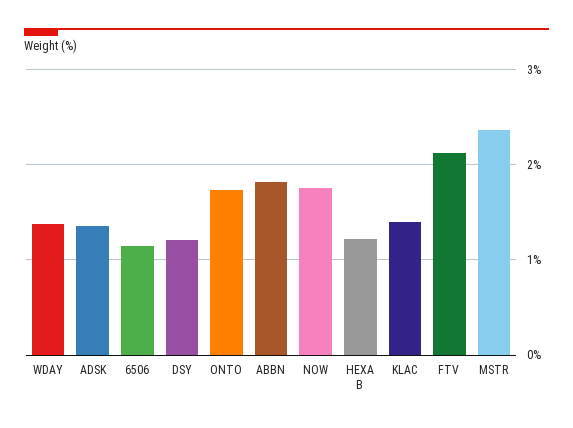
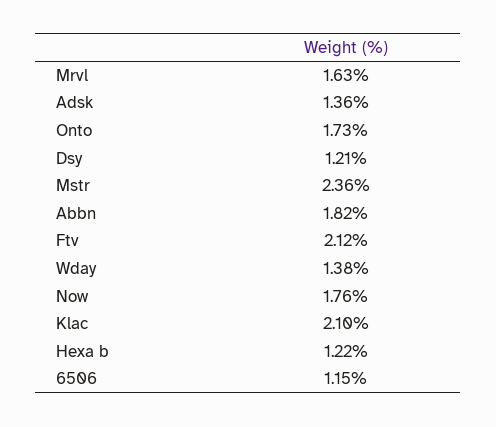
  {
    "WDAY": 1.38,
    "ADSK": 1.36,
    "6506": 1.15,
    "DSY": 1.21,
    "ONTO": 1.73,
    "ABBN": 1.82,
    "NOW": 1.76,
    "HEXA B": 1.22,
-   "KLAC": 1.4,
+   "KLAC": 2.1,
    "FTV": 2.12,
-   "MSTR": 2.36
+   "MSTR": 2.36,
+   "Mrvl": 1.63
  }

